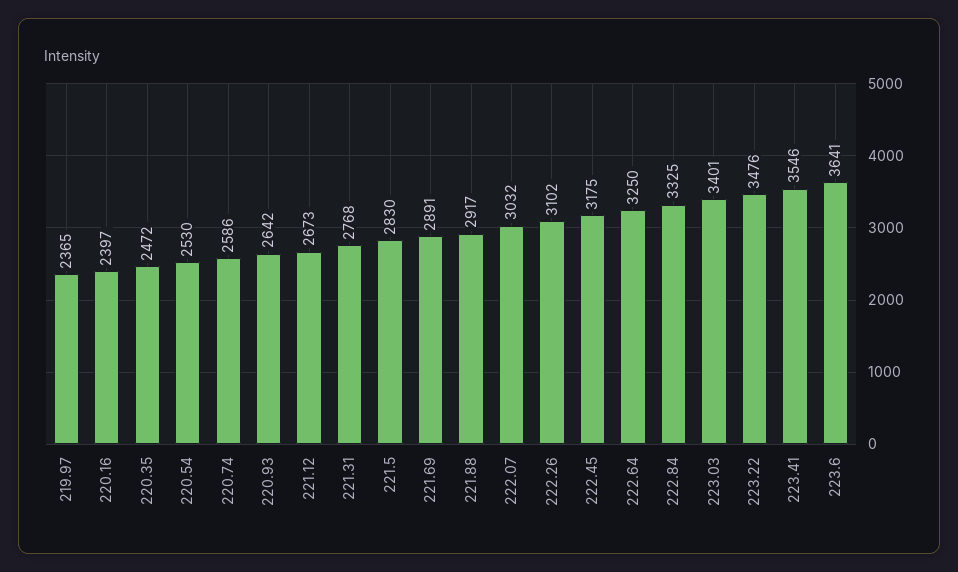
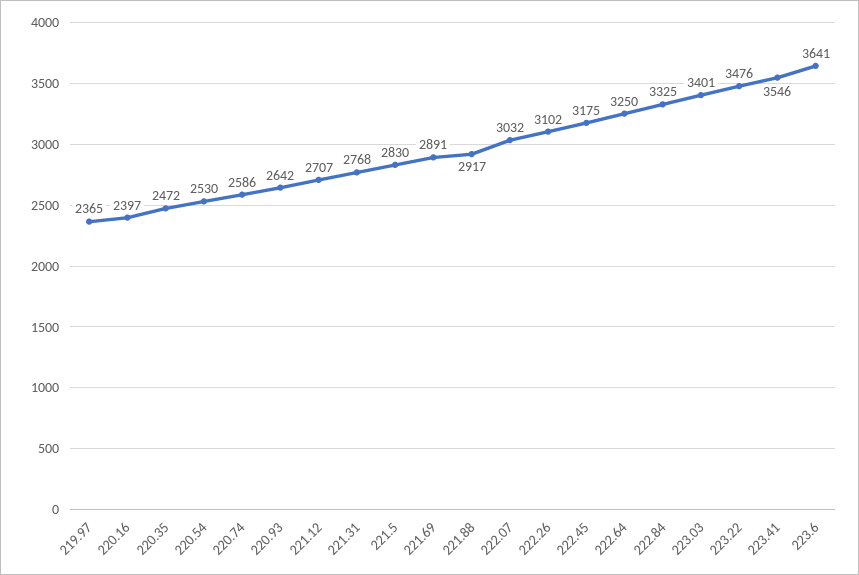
  {
    "219.97": 2365,
    "220.16": 2397,
    "220.35": 2472,
    "220.54": 2530,
    "220.74": 2586,
    "220.93": 2642,
-   "221.12": 2673,
+   "221.12": 2707,
    "221.31": 2768,
    "221.5": 2830,
    "221.69": 2891,
    "221.88": 2917,
    "222.07": 3032,
    "222.26": 3102,
    "222.45": 3175,
    "222.64": 3250,
    "222.84": 3325,
    "223.03": 3401,
    "223.22": 3476,
    "223.41": 3546,
    "223.6": 3641
  }

